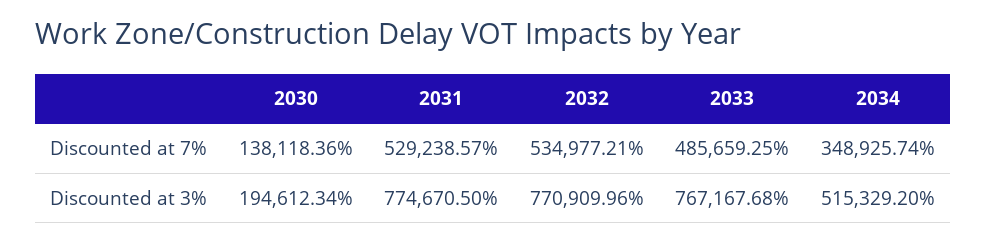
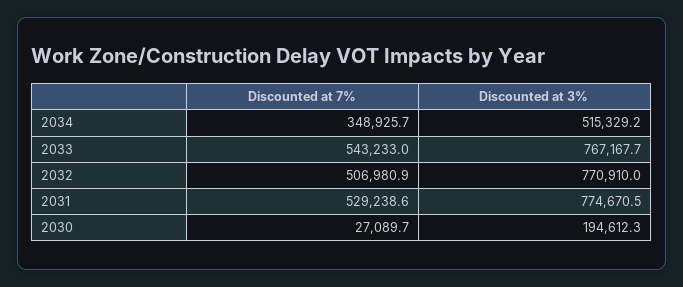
  {
    "2030": {
-     "Discounted at 7%": 138118.36,
+     "Discounted at 7%": 27089.7,
      "Discounted at 3%": 194612.34
    },
    "2031": {
      "Discounted at 7%": 529238.57,
      "Discounted at 3%": 774670.5
    },
    "2032": {
-     "Discounted at 7%": 534977.21,
+     "Discounted at 7%": 506980.9,
      "Discounted at 3%": 770909.96
    },
    "2033": {
-     "Discounted at 7%": 485659.25,
+     "Discounted at 7%": 543233,
      "Discounted at 3%": 767167.68
    },
    "2034": {
      "Discounted at 7%": 348925.74,
      "Discounted at 3%": 515329.2
    }
  }

